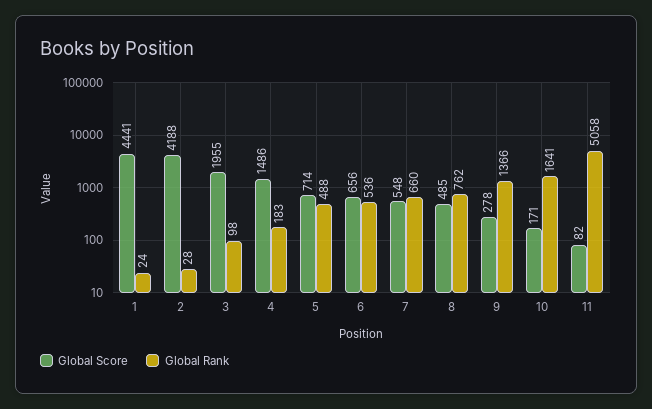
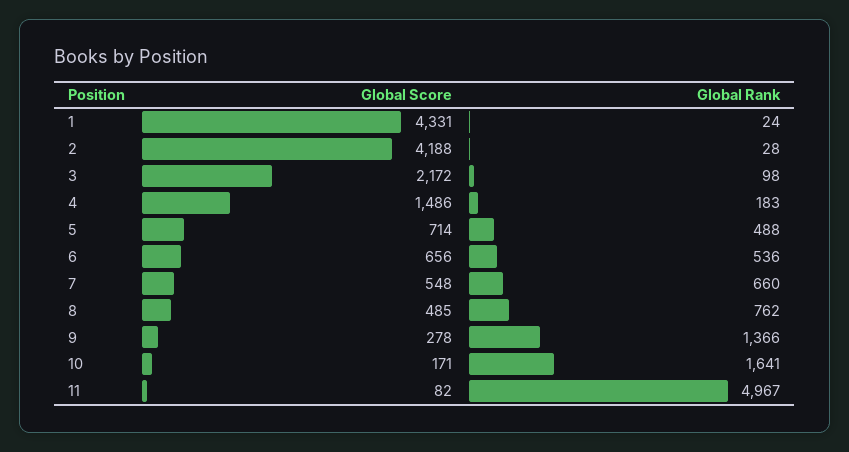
  {
    "Global Score": {
-     "1": 4441,
+     "1": 4331,
      "2": 4188,
-     "3": 1955,
+     "3": 2172,
      "4": 1486,
      "5": 714,
      "6": 656,
      "7": 548,
      "8": 485,
      "9": 278,
      "10": 171,
      "11": 82
    },
    "Global Rank": {
      "1": 24,
      "2": 28,
      "3": 98,
      "4": 183,
      "5": 488,
      "6": 536,
      "7": 660,
      "8": 762,
      "9": 1366,
      "10": 1641,
-     "11": 5058
+     "11": 4967
    }
  }

